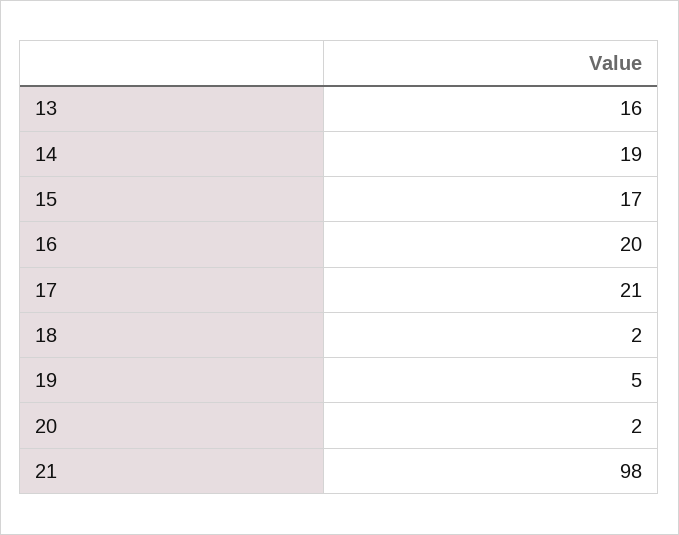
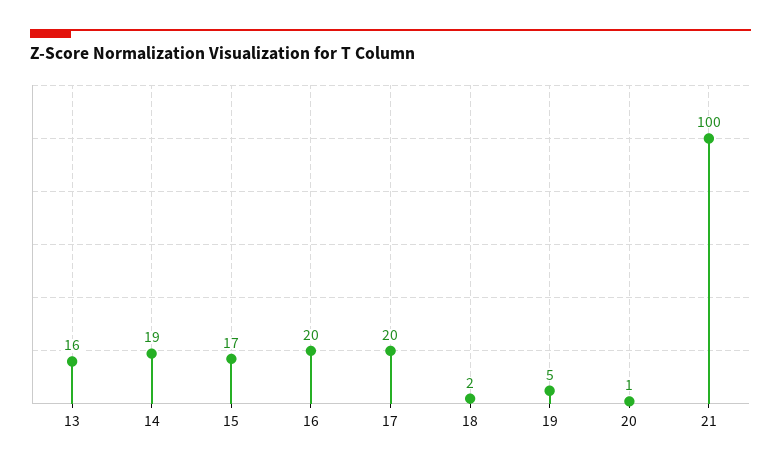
  {
    "13": 16,
    "14": 19,
    "15": 17,
    "16": 20,
-   "17": 21,
+   "17": 20,
    "18": 2,
    "19": 5,
-   "20": 2,
+   "20": 1,
-   "21": 98
+   "21": 100
  }

